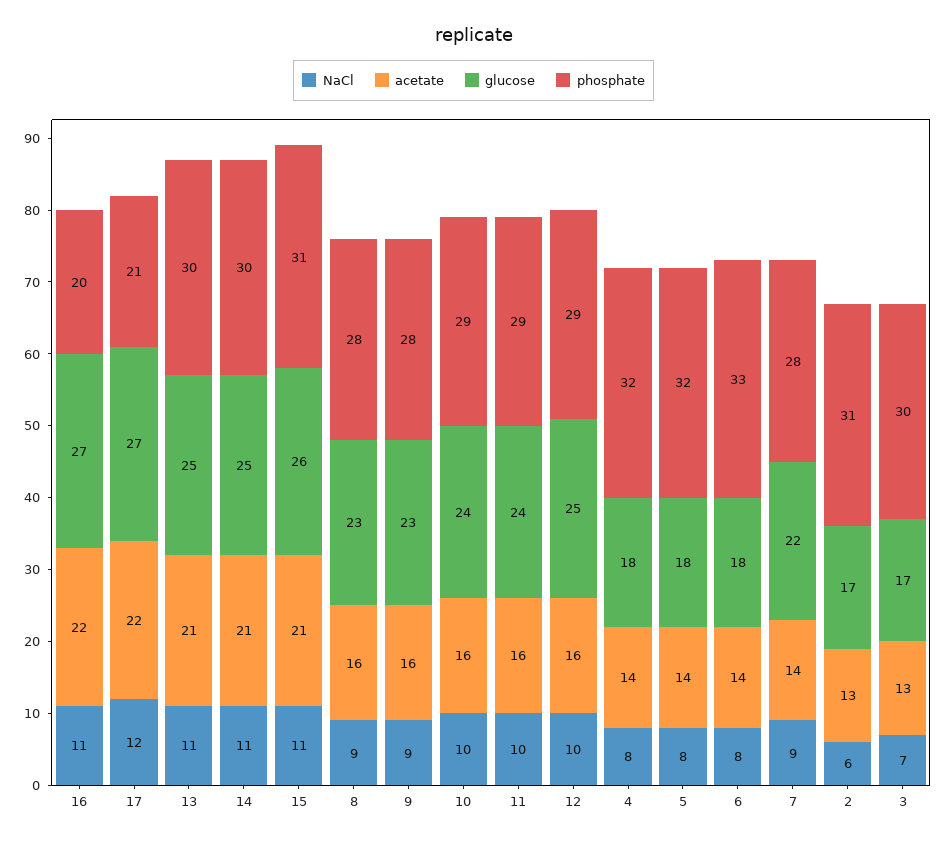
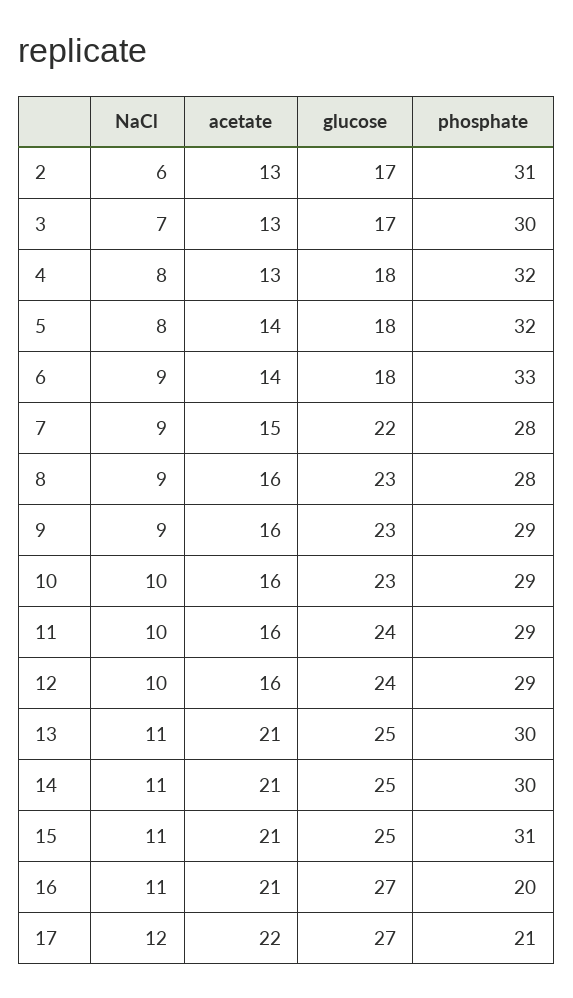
  {
    "NaCl": {
      "16": 11,
      "17": 12,
      "13": 11,
      "14": 11,
      "15": 11,
      "8": 9,
      "9": 9,
      "10": 10,
      "11": 10,
      "12": 10,
      "4": 8,
      "5": 8,
-     "6": 8,
+     "6": 9,
      "7": 9,
      "2": 6,
      "3": 7
    },
    "acetate": {
-     "16": 22,
+     "16": 21,
      "17": 22,
      "13": 21,
      "14": 21,
      "15": 21,
      "8": 16,
      "9": 16,
      "10": 16,
      "11": 16,
      "12": 16,
-     "4": 14,
+     "4": 13,
      "5": 14,
      "6": 14,
-     "7": 14,
+     "7": 15,
      "2": 13,
      "3": 13
    },
    "glucose": {
      "16": 27,
      "17": 27,
      "13": 25,
      "14": 25,
-     "15": 26,
+     "15": 25,
      "8": 23,
      "9": 23,
-     "10": 24,
+     "10": 23,
      "11": 24,
-     "12": 25,
+     "12": 24,
      "4": 18,
      "5": 18,
      "6": 18,
      "7": 22,
      "2": 17,
      "3": 17
    },
    "phosphate": {
      "16": 20,
      "17": 21,
      "13": 30,
      "14": 30,
      "15": 31,
      "8": 28,
-     "9": 28,
+     "9": 29,
      "10": 29,
      "11": 29,
      "12": 29,
      "4": 32,
      "5": 32,
      "6": 33,
      "7": 28,
      "2": 31,
      "3": 30
    }
  }

